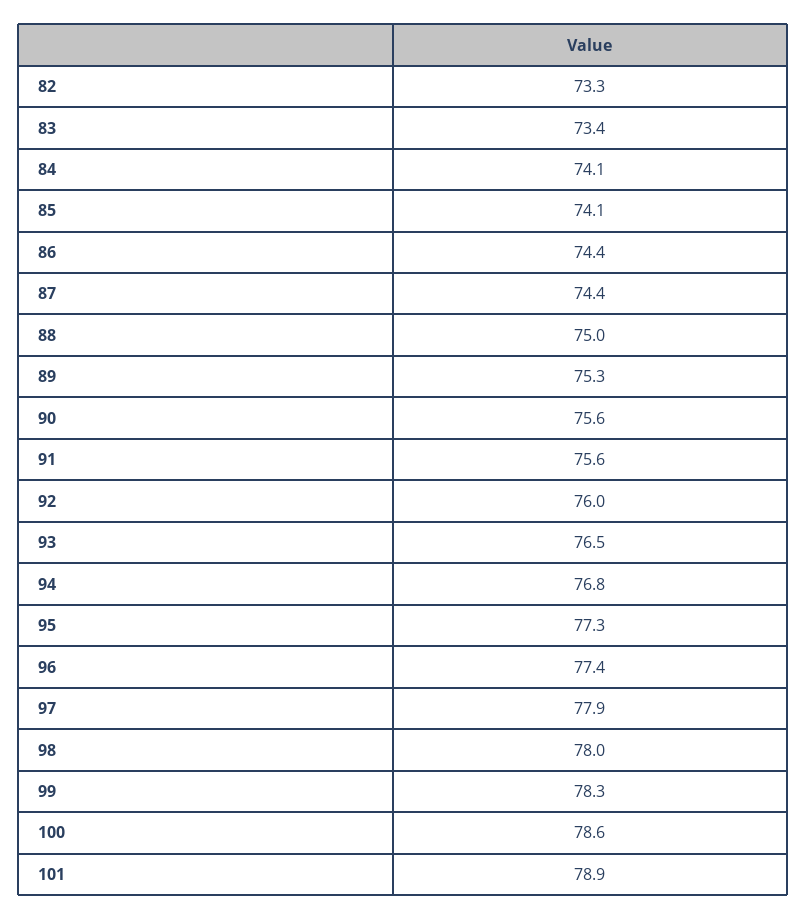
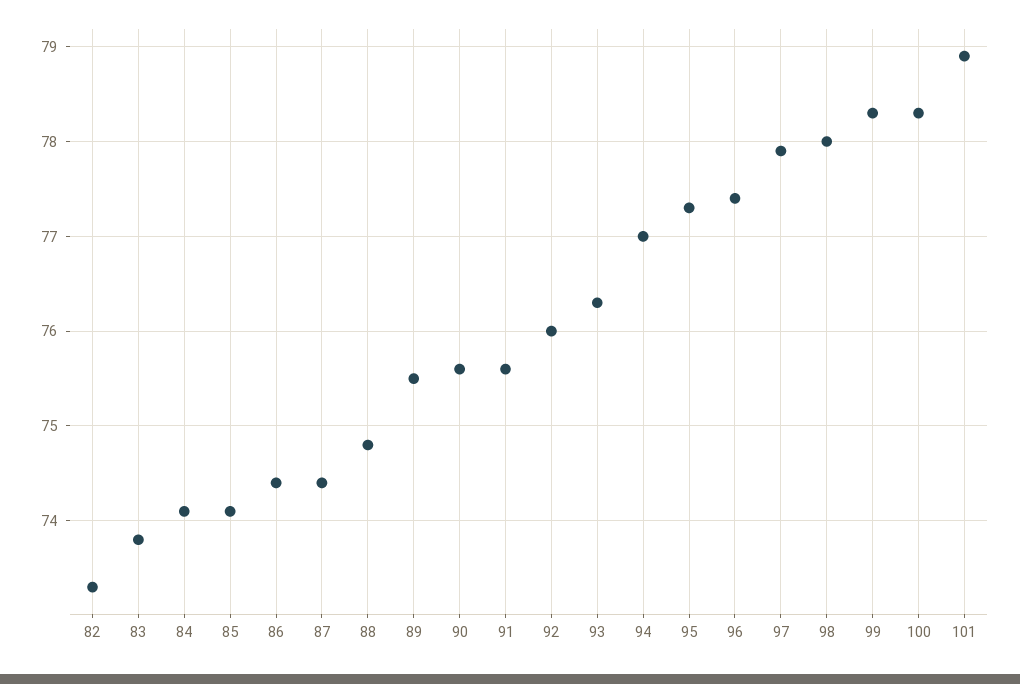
  {
    "82": 73.3,
-   "83": 73.4,
+   "83": 73.8,
    "84": 74.1,
    "85": 74.1,
    "86": 74.4,
    "87": 74.4,
-   "88": 75,
+   "88": 74.8,
-   "89": 75.3,
+   "89": 75.5,
    "90": 75.6,
    "91": 75.6,
    "92": 76,
-   "93": 76.5,
+   "93": 76.3,
-   "94": 76.8,
+   "94": 77,
    "95": 77.3,
    "96": 77.4,
    "97": 77.9,
    "98": 78,
    "99": 78.3,
-   "100": 78.6,
+   "100": 78.3,
    "101": 78.9
  }

